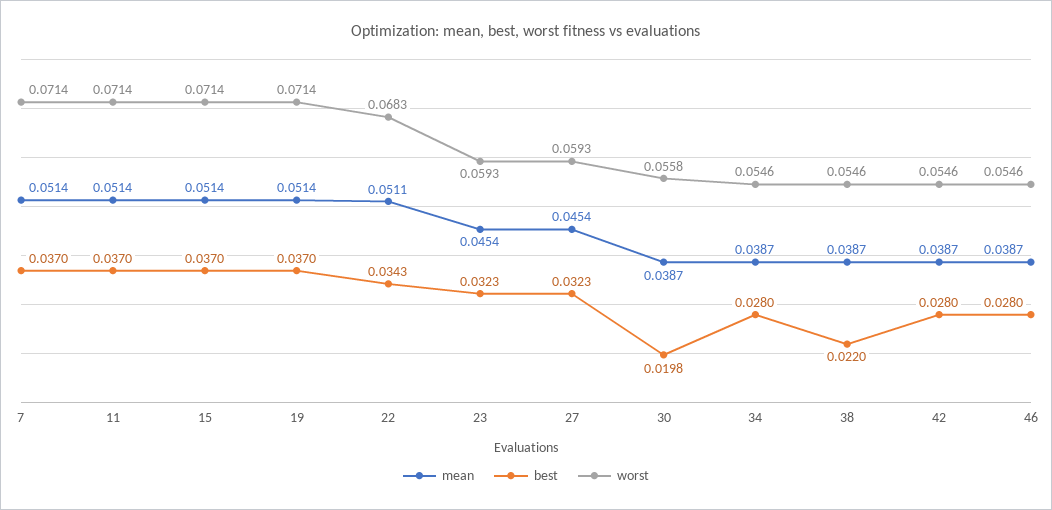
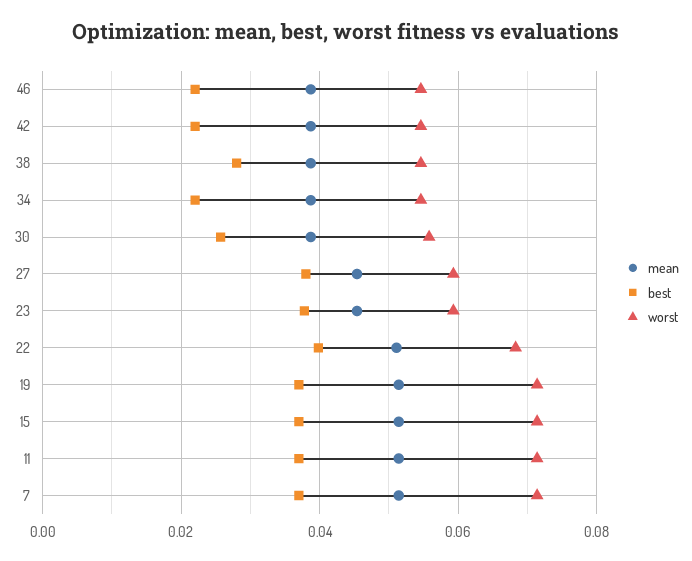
  {
    "mean": {
      "7": 0.0514,
      "11": 0.0514,
      "15": 0.0514,
      "19": 0.0514,
      "22": 0.0511,
      "23": 0.0454,
      "27": 0.0454,
      "30": 0.0387,
      "34": 0.0387,
      "38": 0.0387,
      "42": 0.0387,
      "46": 0.0387
    },
    "best": {
      "7": 0.037,
      "11": 0.037,
      "15": 0.037,
      "19": 0.037,
-     "22": 0.0343,
+     "22": 0.04,
-     "23": 0.0323,
+     "23": 0.038,
-     "27": 0.0323,
+     "27": 0.038,
-     "30": 0.0198,
+     "30": 0.026,
-     "34": 0.028,
+     "34": 0.022,
-     "38": 0.022,
+     "38": 0.028,
-     "42": 0.028,
+     "42": 0.022,
-     "46": 0.028
+     "46": 0.022
    },
    "worst": {
      "7": 0.0714,
      "11": 0.0714,
      "15": 0.0714,
      "19": 0.0714,
      "22": 0.0683,
      "23": 0.0593,
      "27": 0.0593,
      "30": 0.0558,
      "34": 0.0546,
      "38": 0.0546,
      "42": 0.0546,
      "46": 0.0546
    }
  }

